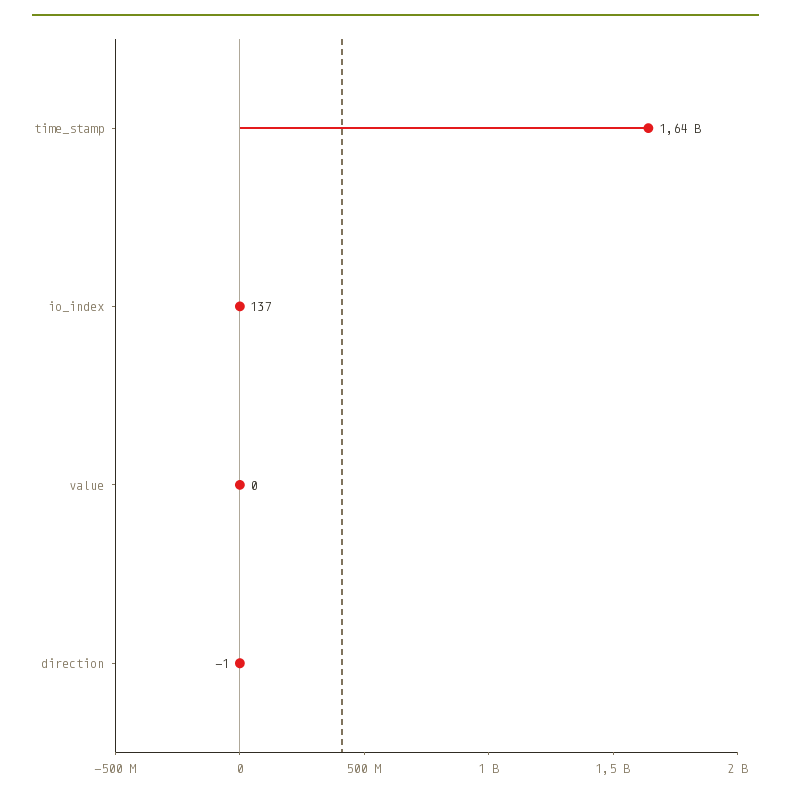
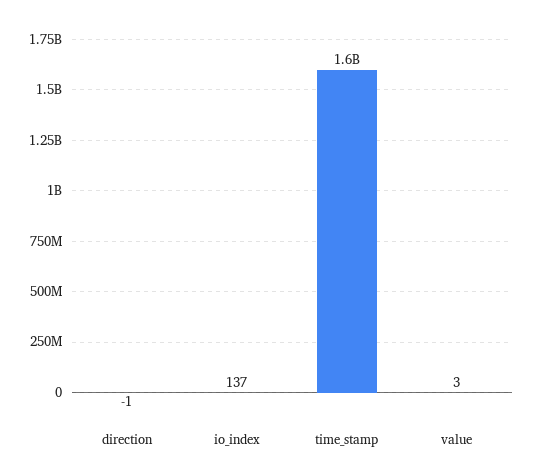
  {
    "time_stamp": 1640000000,
    "io_index": 137,
-   "value": 0,
+   "value": 3,
    "direction": -1
  }

